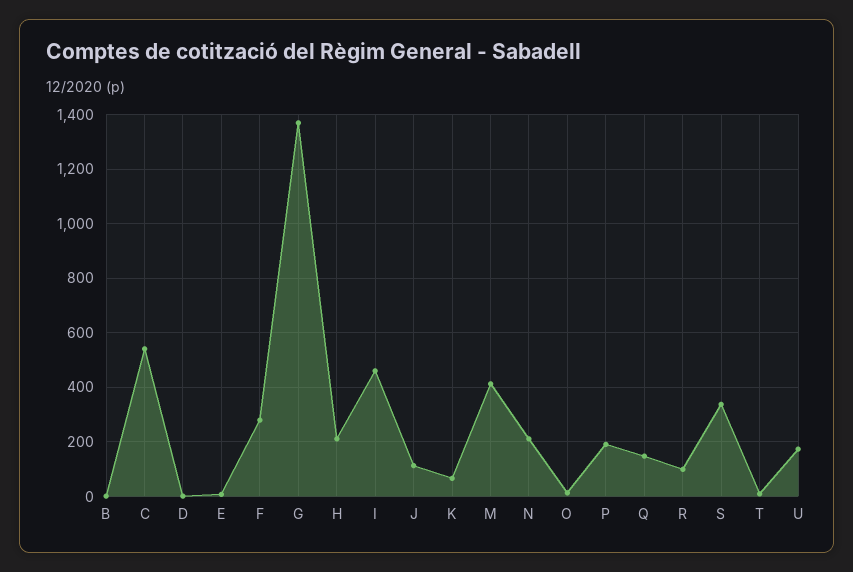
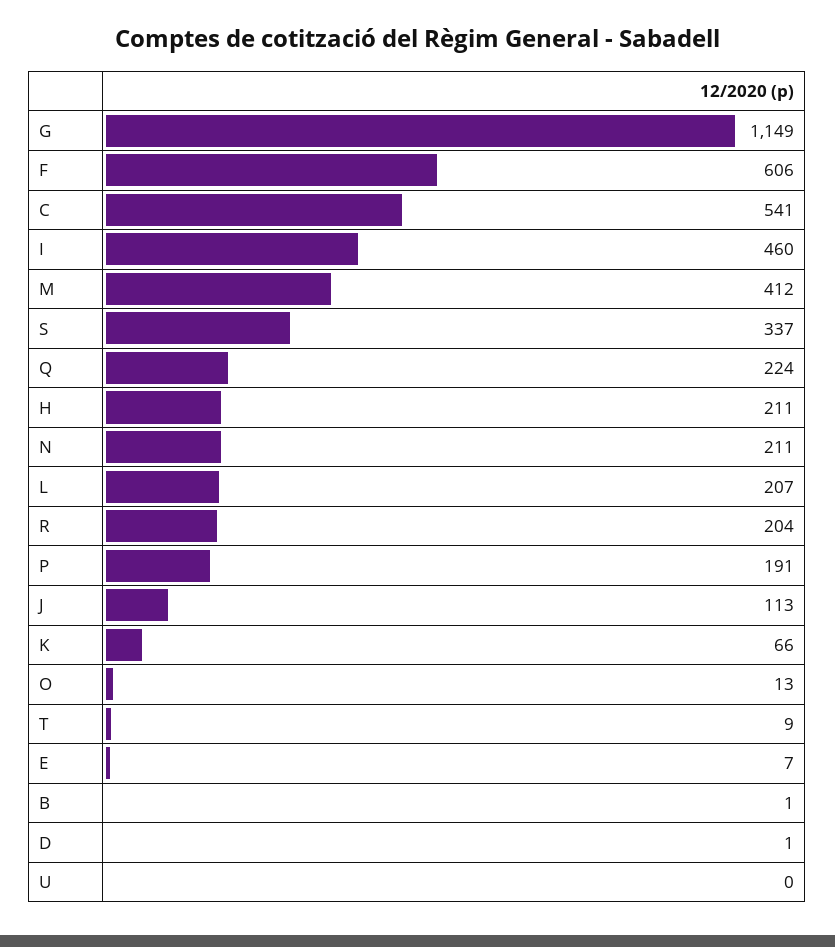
  {
    "B": 1,
    "C": 541,
    "D": 1,
    "E": 7,
-   "F": 275,
+   "F": 606,
-   "G": 1375,
+   "G": 1149,
    "H": 211,
    "I": 460,
    "J": 113,
    "K": 66,
    "M": 412,
    "N": 211,
    "O": 13,
    "P": 191,
-   "Q": 150,
+   "Q": 224,
-   "R": 100,
+   "R": 204,
    "S": 337,
    "T": 9,
-   "U": 175
+   "U": 0,
+   "L": 207
  }

